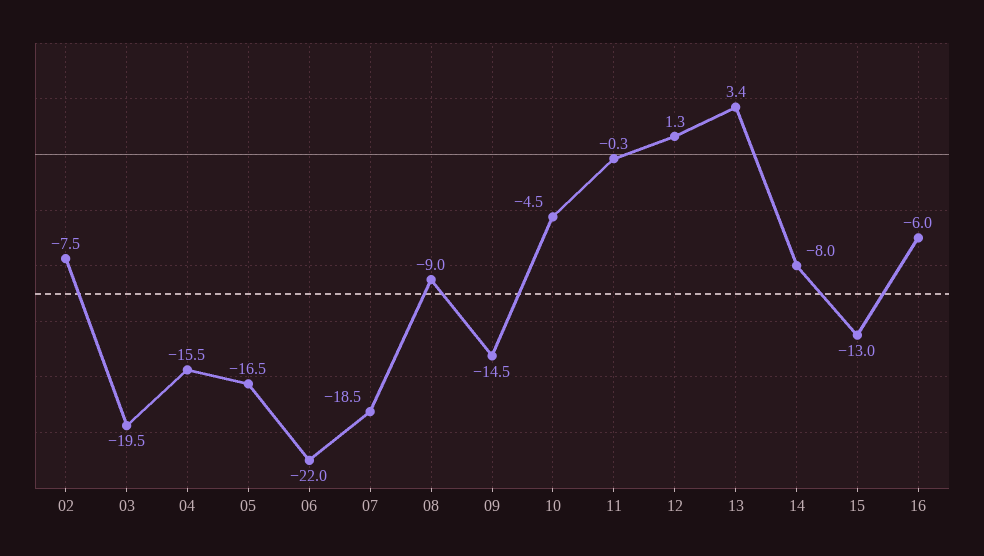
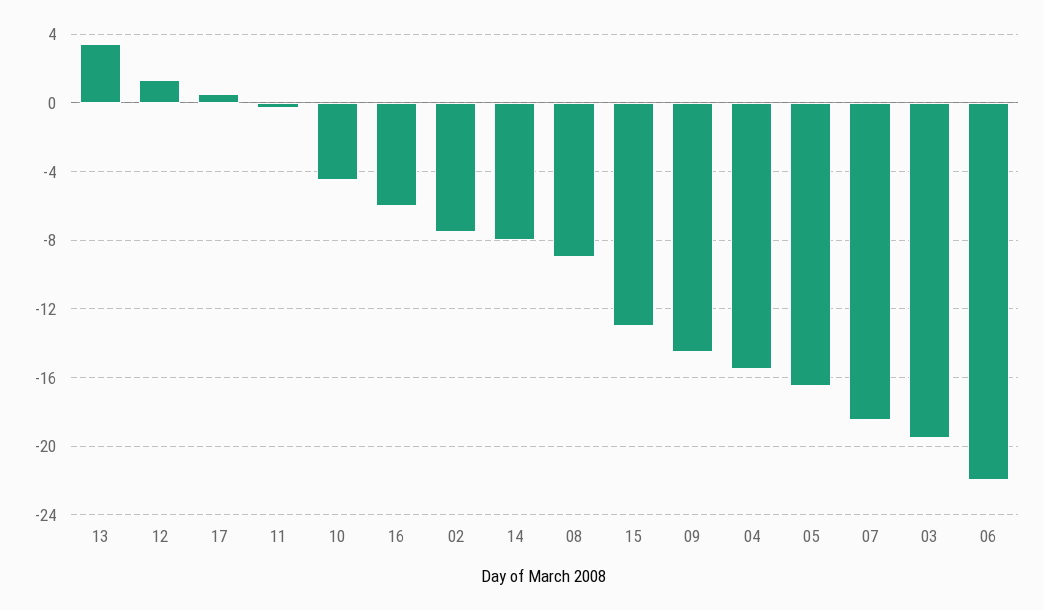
  {
    "02": -7.5,
    "03": -19.5,
    "04": -15.5,
    "05": -16.5,
    "06": -22,
    "07": -18.5,
    "08": -9,
    "09": -14.5,
    "10": -4.5,
    "11": -0.3,
    "12": 1.3,
    "13": 3.4,
    "14": -8,
    "15": -13,
-   "16": -6
+   "16": -6,
+   "17": 0.5
  }

